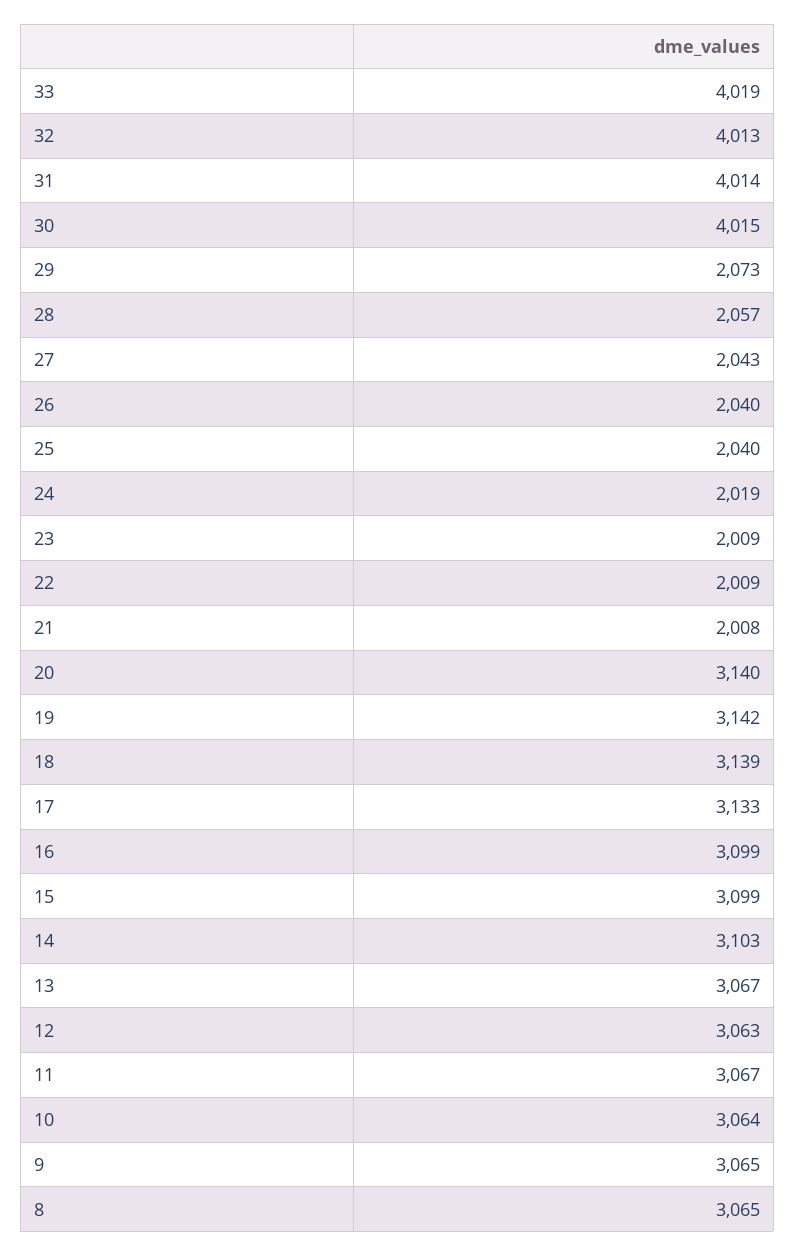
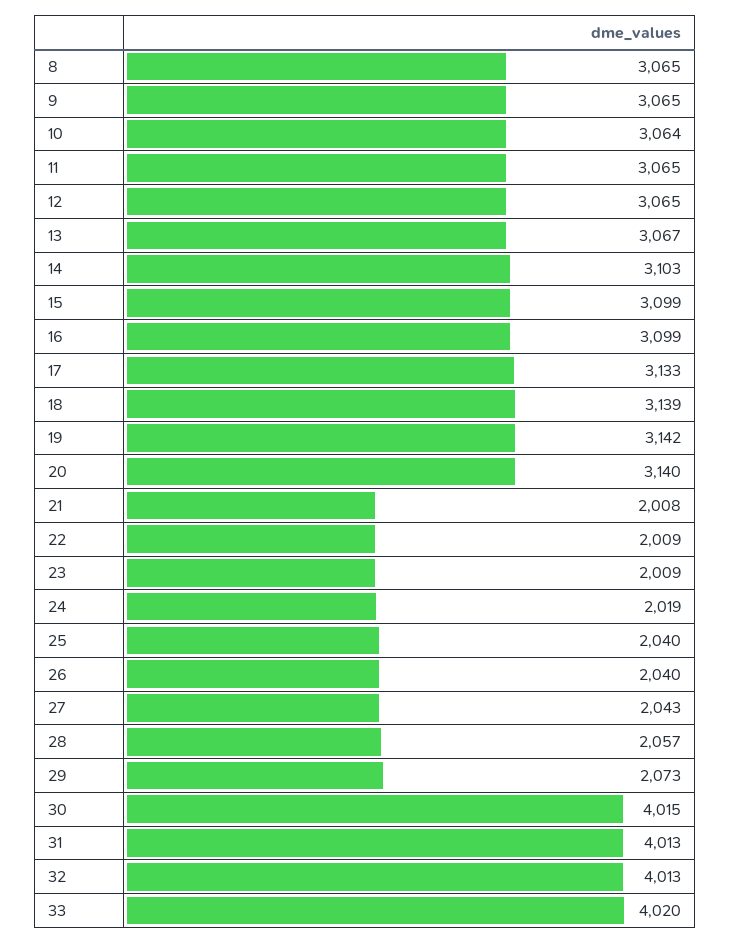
  {
-   "33": 4019,
+   "33": 4020,
    "32": 4013,
-   "31": 4014,
+   "31": 4013,
    "30": 4015,
    "29": 2073,
    "28": 2057,
    "27": 2043,
    "26": 2040,
    "25": 2040,
    "24": 2019,
    "23": 2009,
    "22": 2009,
    "21": 2008,
    "20": 3140,
    "19": 3142,
    "18": 3139,
    "17": 3133,
    "16": 3099,
    "15": 3099,
    "14": 3103,
    "13": 3067,
-   "12": 3063,
+   "12": 3065,
-   "11": 3067,
+   "11": 3065,
    "10": 3064,
    "9": 3065,
    "8": 3065
  }

